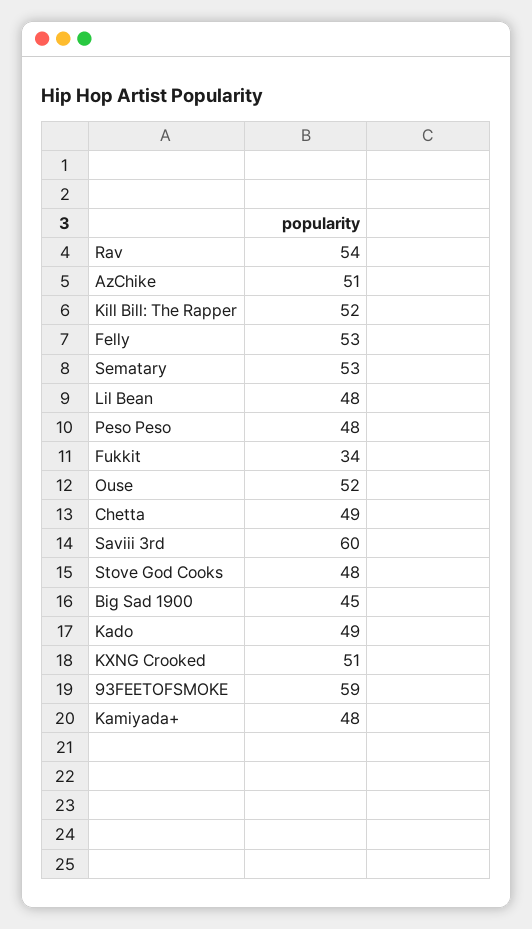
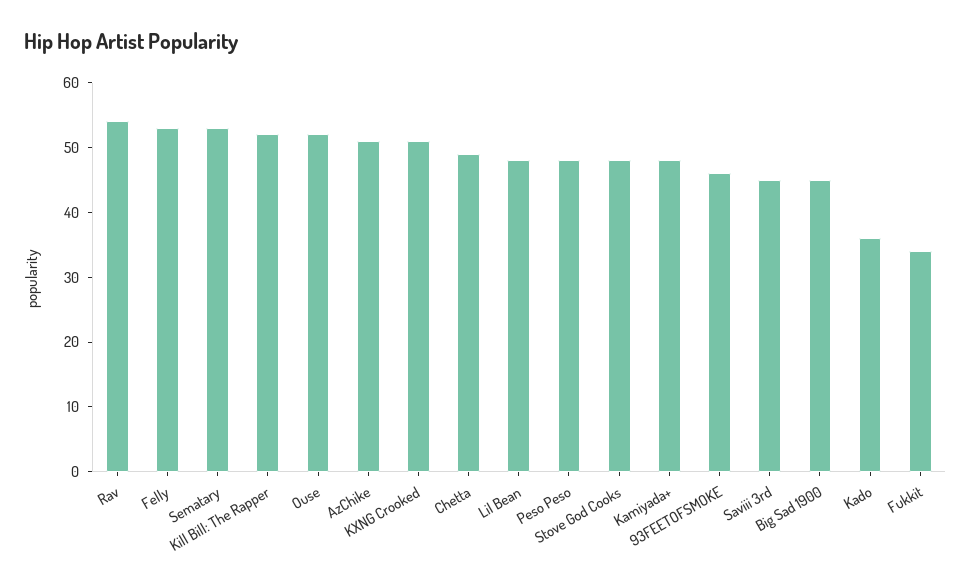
  {
    "Rav": 54,
    "AzChike": 51,
    "Kill Bill: The Rapper": 52,
    "Felly": 53,
    "Sematary": 53,
    "Lil Bean": 48,
    "Peso Peso": 48,
    "Fukkit": 34,
    "Ouse": 52,
    "Chetta": 49,
-   "Saviii 3rd": 60,
+   "Saviii 3rd": 45,
    "Stove God Cooks": 48,
    "Big Sad 1900": 45,
-   "Kado": 49,
+   "Kado": 35,
    "KXNG Crooked": 51,
-   "93FEETOFSMOKE": 59,
+   "93FEETOFSMOKE": 45,
    "Kamiyada+": 48
  }

